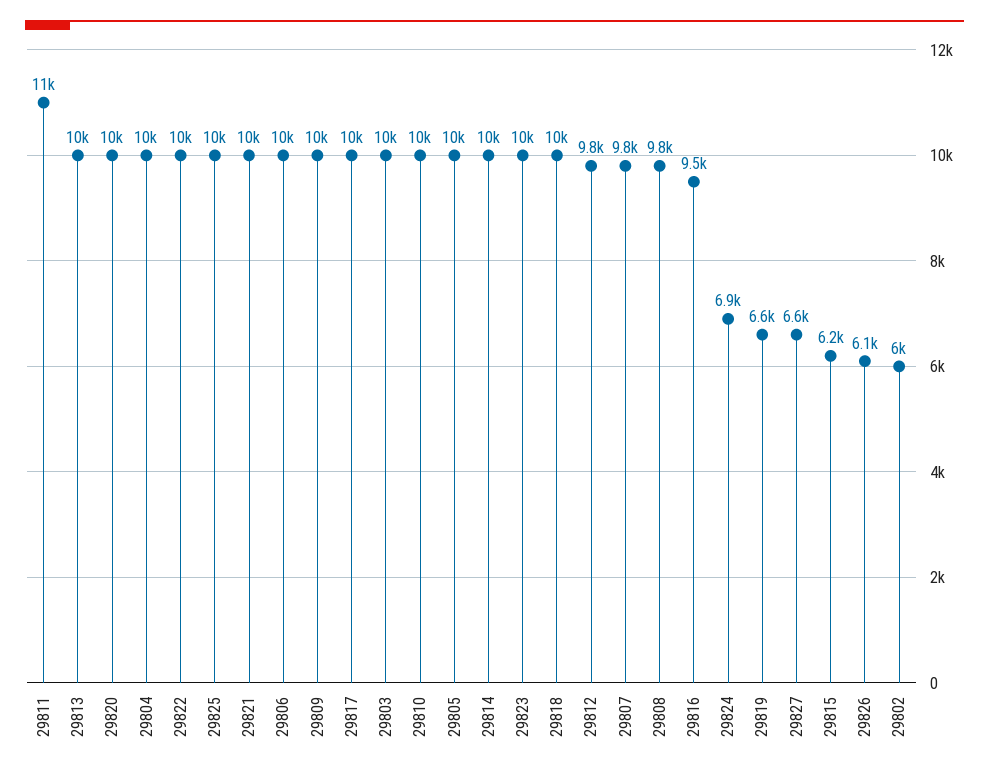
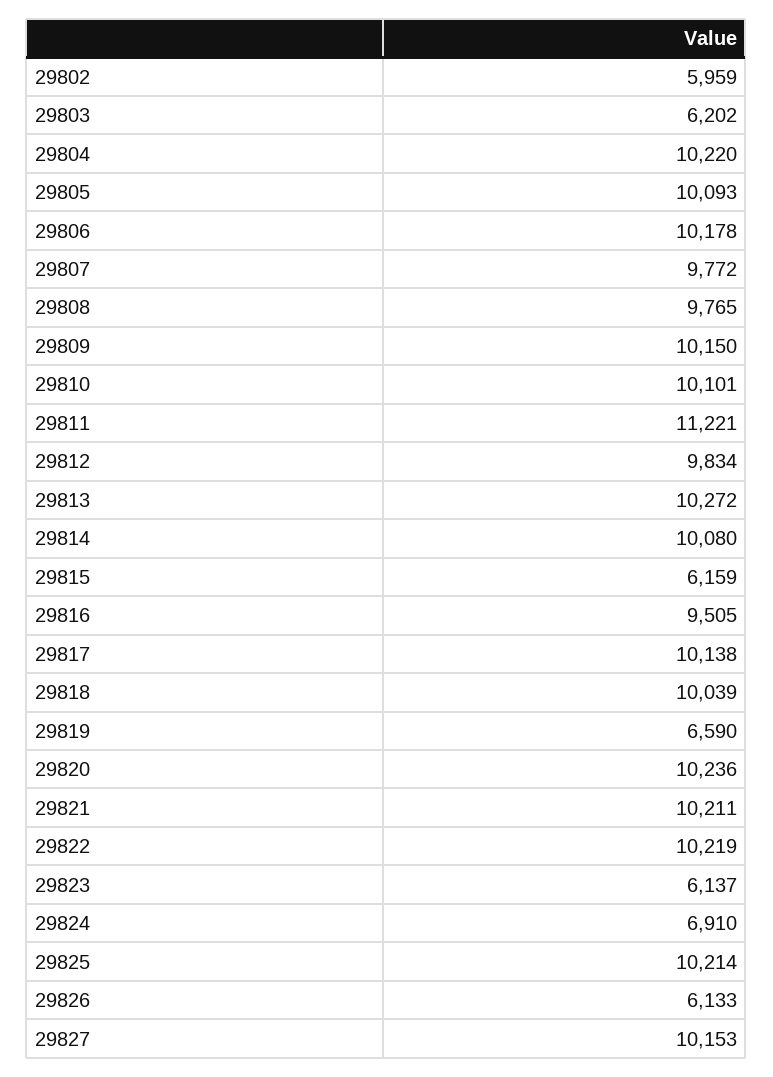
  {
    "29811": 11221,
    "29813": 10272,
    "29820": 10236,
    "29804": 10220,
    "29822": 10219,
    "29825": 10214,
    "29821": 10211,
    "29806": 10178,
    "29809": 10150,
    "29817": 10138,
-   "29803": 10000,
+   "29803": 6202,
    "29810": 10101,
    "29805": 10093,
    "29814": 10080,
-   "29823": 10000,
+   "29823": 6137,
    "29818": 10039,
    "29812": 9834,
    "29807": 9772,
    "29808": 9765,
    "29816": 9505,
    "29824": 6910,
    "29819": 6590,
-   "29827": 6600,
+   "29827": 10153,
    "29815": 6159,
    "29826": 6133,
    "29802": 5959
  }

